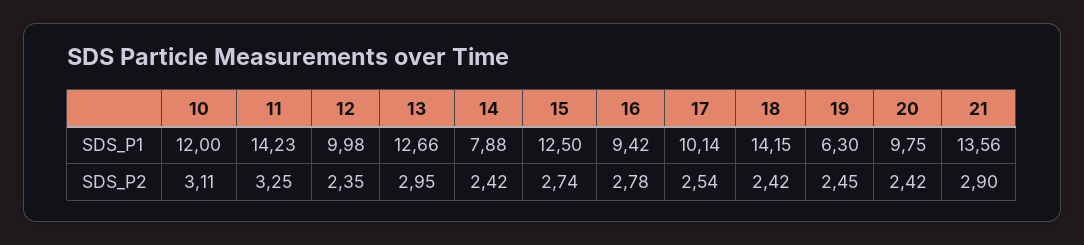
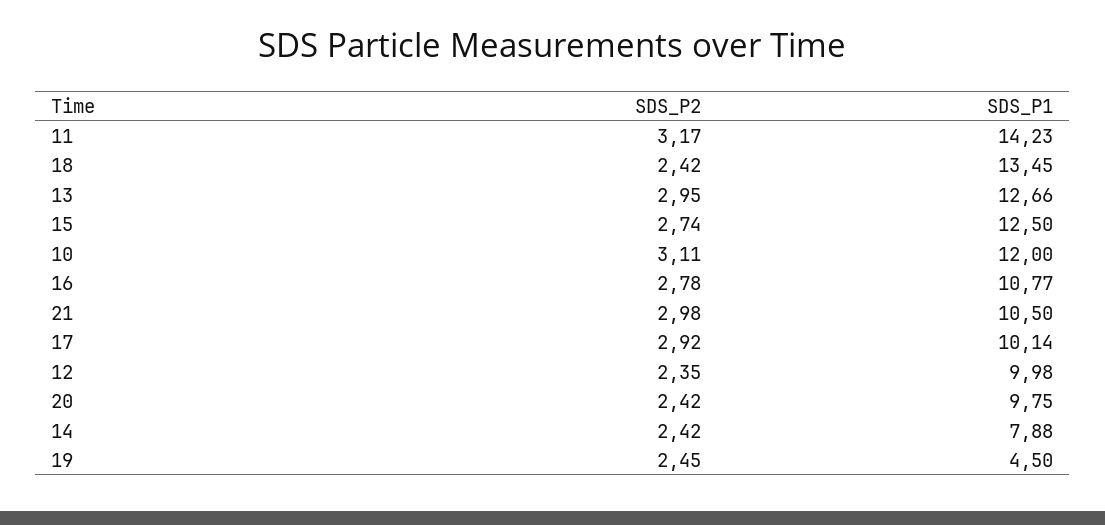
  {
    "10": {
      "SDS_P1": 12,
      "SDS_P2": 3.11
    },
    "11": {
      "SDS_P1": 14.23,
-     "SDS_P2": 3.25
+     "SDS_P2": 3.17
    },
    "12": {
      "SDS_P1": 9.98,
      "SDS_P2": 2.35
    },
    "13": {
      "SDS_P1": 12.66,
      "SDS_P2": 2.95
    },
    "14": {
      "SDS_P1": 7.88,
      "SDS_P2": 2.42
    },
    "15": {
      "SDS_P1": 12.5,
      "SDS_P2": 2.74
    },
    "16": {
-     "SDS_P1": 9.42,
+     "SDS_P1": 10.77,
      "SDS_P2": 2.78
    },
    "17": {
      "SDS_P1": 10.14,
-     "SDS_P2": 2.54
+     "SDS_P2": 2.92
    },
    "18": {
-     "SDS_P1": 14.15,
+     "SDS_P1": 13.45,
      "SDS_P2": 2.42
    },
    "19": {
-     "SDS_P1": 6.3,
+     "SDS_P1": 4.5,
      "SDS_P2": 2.45
    },
    "20": {
      "SDS_P1": 9.75,
      "SDS_P2": 2.42
    },
    "21": {
-     "SDS_P1": 13.56,
+     "SDS_P1": 10.5,
-     "SDS_P2": 2.9
+     "SDS_P2": 2.98
    }
  }

